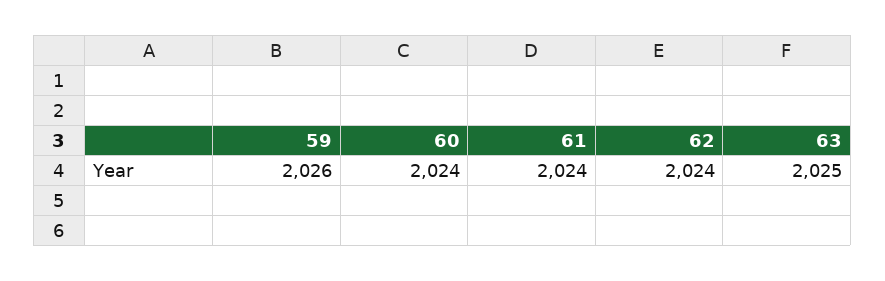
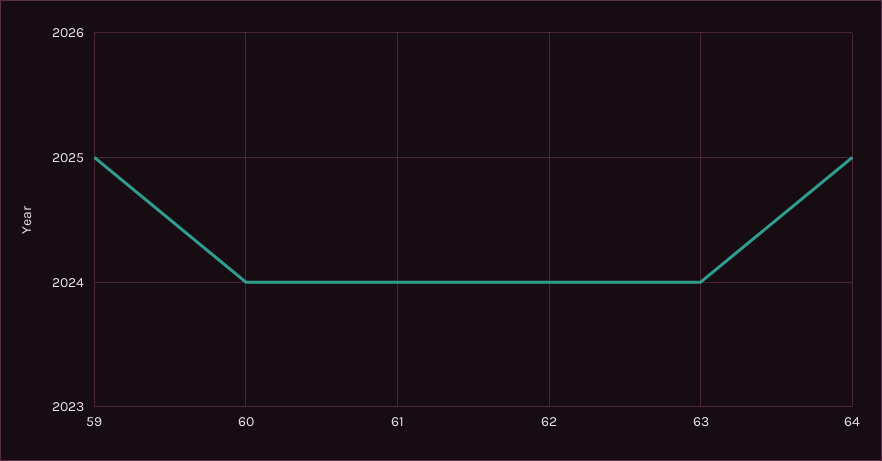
  {
-   "59": 2026,
+   "59": 2025,
    "60": 2024,
    "61": 2024,
    "62": 2024,
-   "63": 2025
+   "63": 2024,
+   "64": 2025
  }

